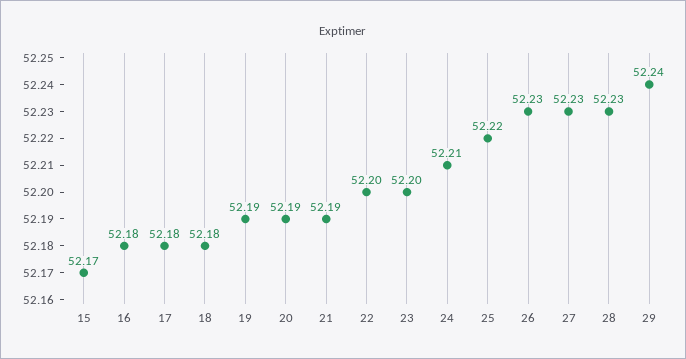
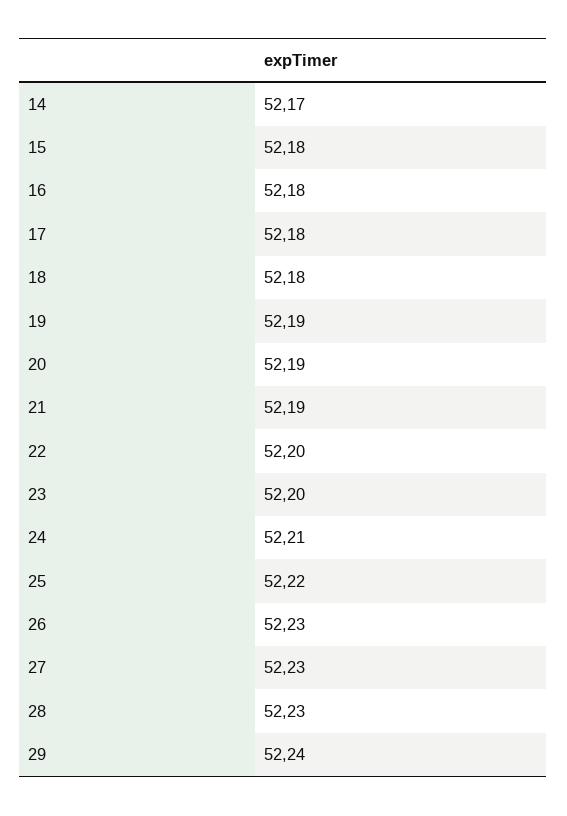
  {
-   "15": 52.17,
+   "15": 52.18,
    "16": 52.18,
    "17": 52.18,
    "18": 52.18,
    "19": 52.19,
    "20": 52.19,
    "21": 52.19,
    "22": 52.2,
    "23": 52.2,
    "24": 52.21,
    "25": 52.22,
    "26": 52.23,
    "27": 52.23,
    "28": 52.23,
-   "29": 52.24
+   "29": 52.24,
+   "14": 52.17
  }

